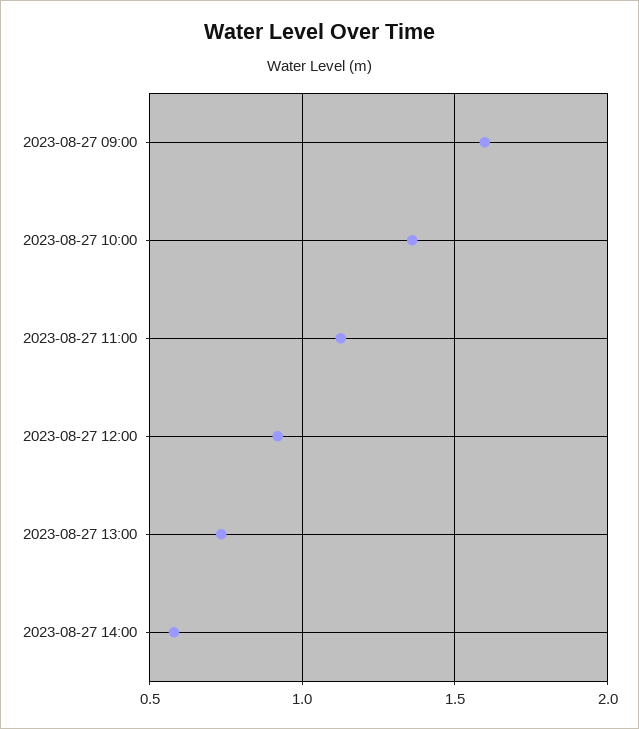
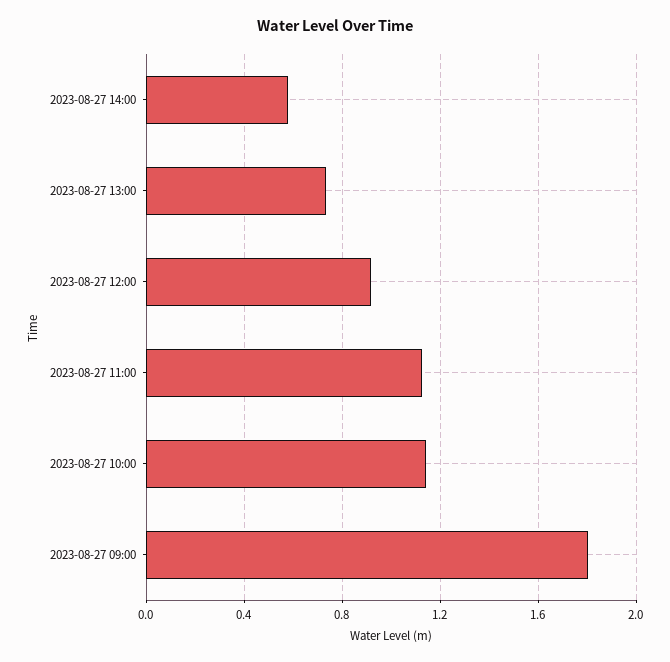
  {
-   "2023-08-27 09:00": 1.6,
+   "2023-08-27 09:00": 1.8,
-   "2023-08-27 10:00": 1.35,
+   "2023-08-27 10:00": 1.15,
    "2023-08-27 11:00": 1.15,
    "2023-08-27 12:00": 0.9,
    "2023-08-27 13:00": 0.75,
    "2023-08-27 14:00": 0.6
  }

